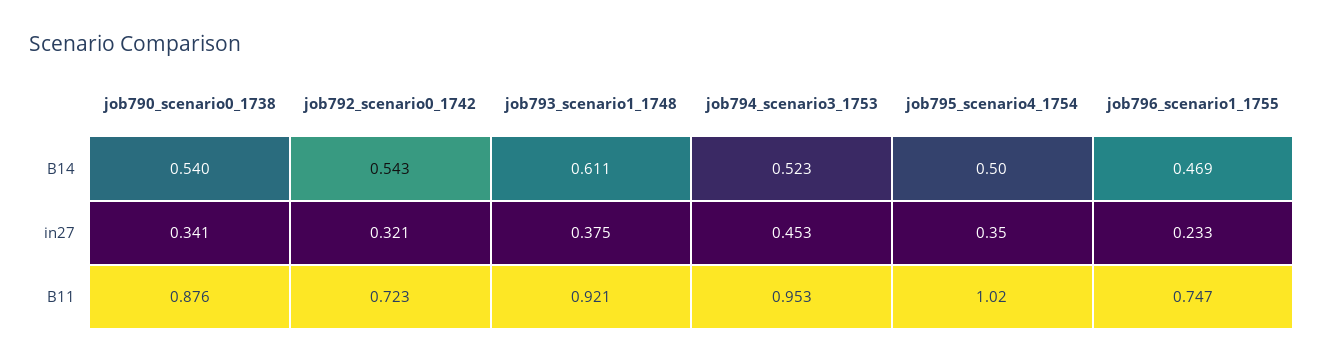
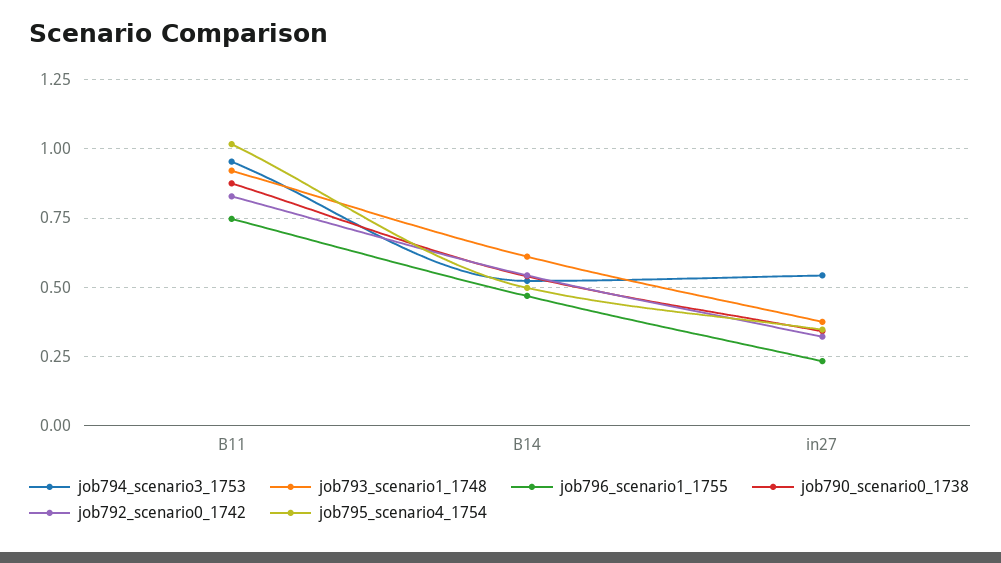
  {
    "job790_scenario0_1738": {
      "B14": 0.54,
      "in27": 0.341,
      "B11": 0.876
    },
    "job792_scenario0_1742": {
      "B14": 0.543,
      "in27": 0.321,
-     "B11": 0.723
+     "B11": 0.825
    },
    "job793_scenario1_1748": {
      "B14": 0.611,
      "in27": 0.375,
      "B11": 0.921
    },
    "job794_scenario3_1753": {
      "B14": 0.523,
-     "in27": 0.453,
+     "in27": 0.55,
      "B11": 0.953
    },
    "job795_scenario4_1754": {
      "B14": 0.5,
      "in27": 0.35,
      "B11": 1.02
    },
    "job796_scenario1_1755": {
      "B14": 0.469,
      "in27": 0.233,
      "B11": 0.747
    }
  }

